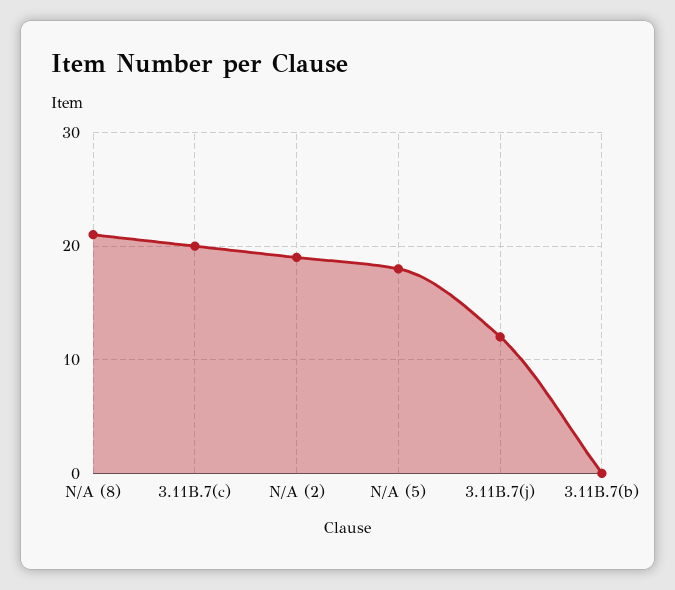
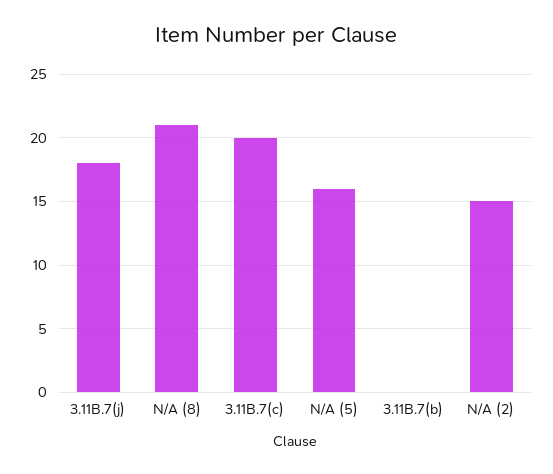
  {
    "N/A (8)": 21,
    "3.11B.7(c)": 20,
-   "N/A (2)": 19,
+   "N/A (2)": 15,
-   "N/A (5)": 18,
+   "N/A (5)": 16,
-   "3.11B.7(j)": 12,
+   "3.11B.7(j)": 18,
    "3.11B.7(b)": 0
  }

